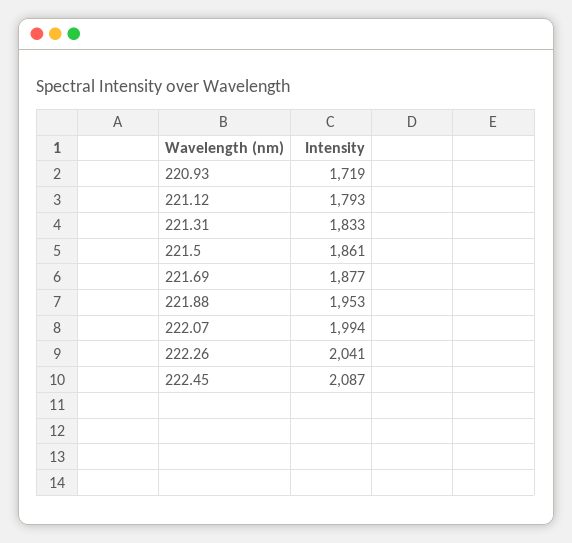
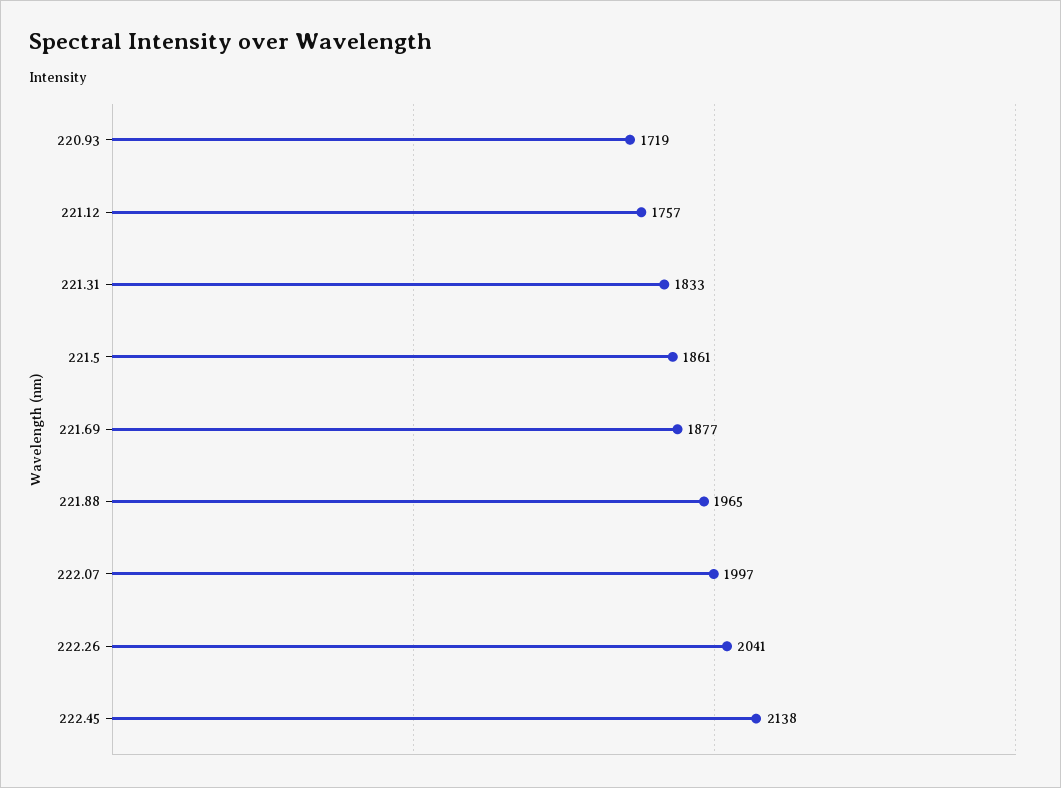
  {
    "220.93": 1719,
-   "221.12": 1793,
+   "221.12": 1757,
    "221.31": 1833,
    "221.5": 1861,
    "221.69": 1877,
-   "221.88": 1953,
+   "221.88": 1965,
-   "222.07": 1994,
+   "222.07": 1997,
    "222.26": 2041,
-   "222.45": 2087
+   "222.45": 2138
  }

